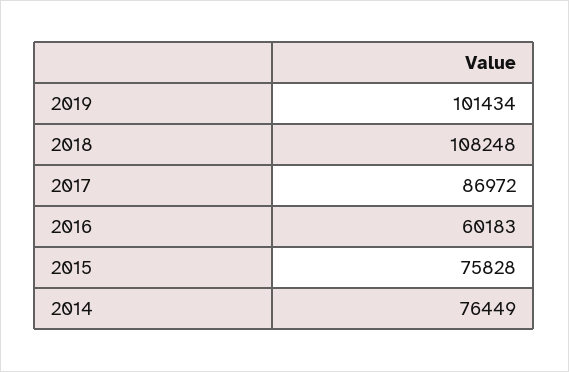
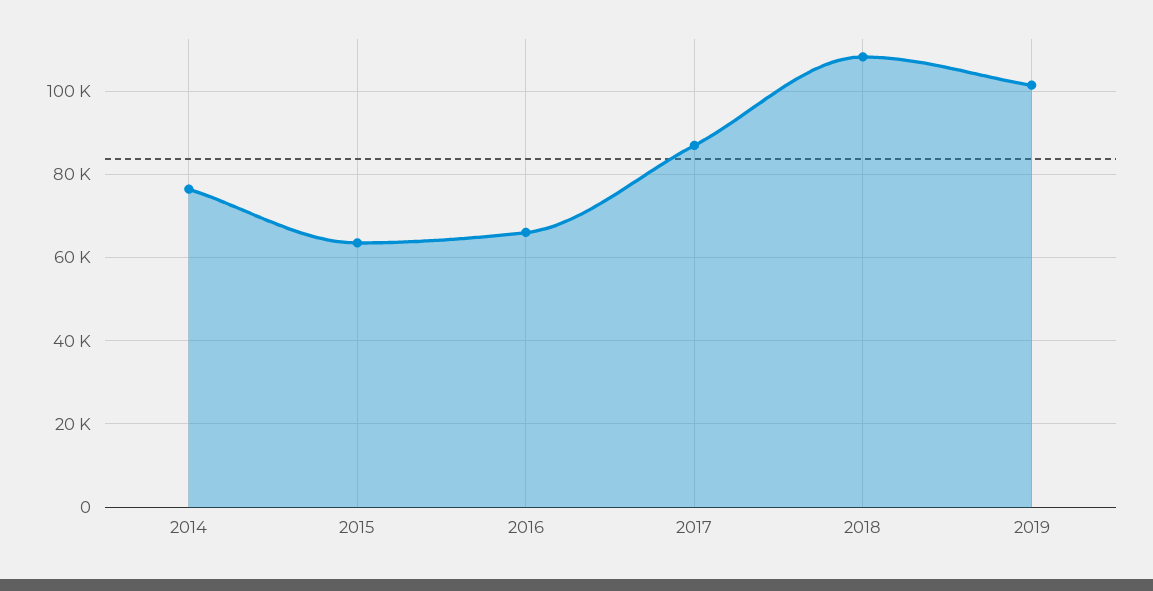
  {
    "2019": 101434,
    "2018": 108248,
    "2017": 86972,
-   "2016": 60183,
+   "2016": 66000,
-   "2015": 75828,
+   "2015": 64000,
    "2014": 76449
  }

